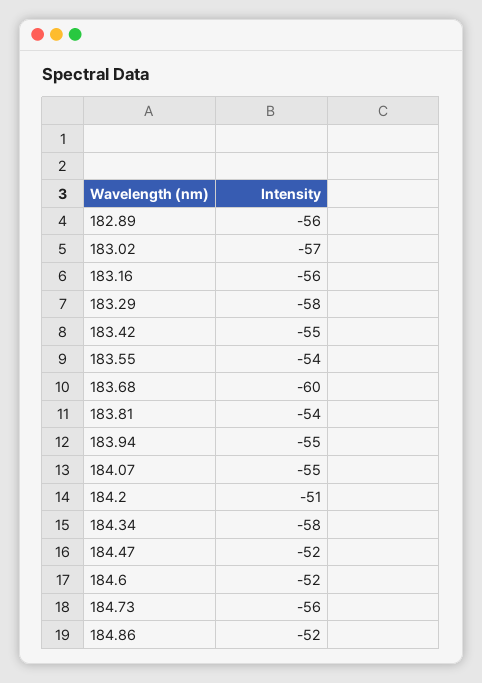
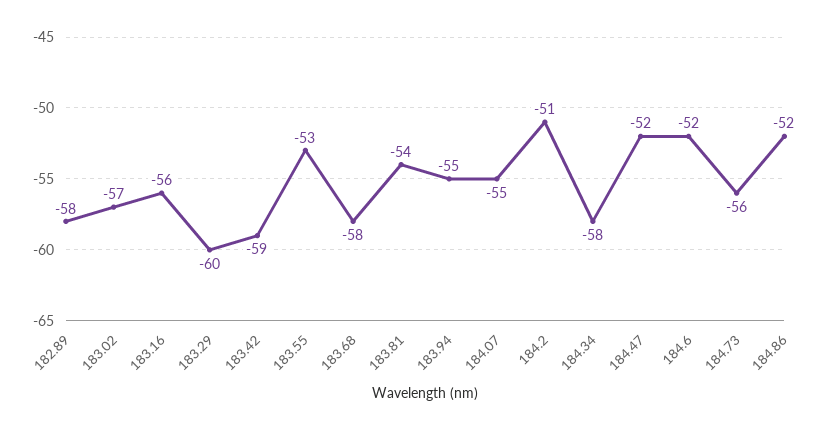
  {
-   "182.89": -56,
+   "182.89": -58,
    "183.02": -57,
    "183.16": -56,
-   "183.29": -58,
+   "183.29": -60,
-   "183.42": -55,
+   "183.42": -59,
-   "183.55": -54,
+   "183.55": -53,
-   "183.68": -60,
+   "183.68": -58,
    "183.81": -54,
    "183.94": -55,
    "184.07": -55,
    "184.2": -51,
    "184.34": -58,
    "184.47": -52,
    "184.6": -52,
    "184.73": -56,
    "184.86": -52
  }

